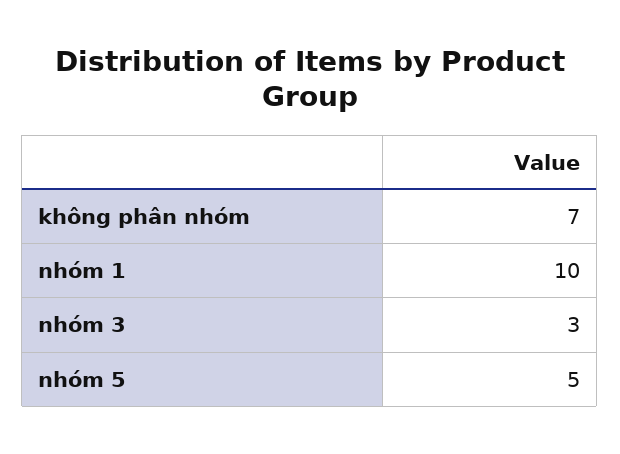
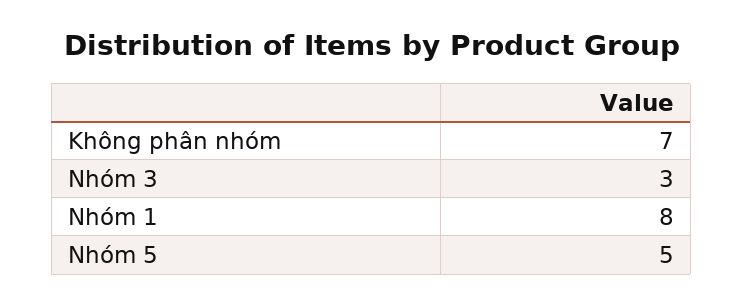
  {
    "không phân nhóm": 7,
-   "nhóm 1": 10,
+   "nhóm 1": 8,
    "nhóm 3": 3,
    "nhóm 5": 5
  }

